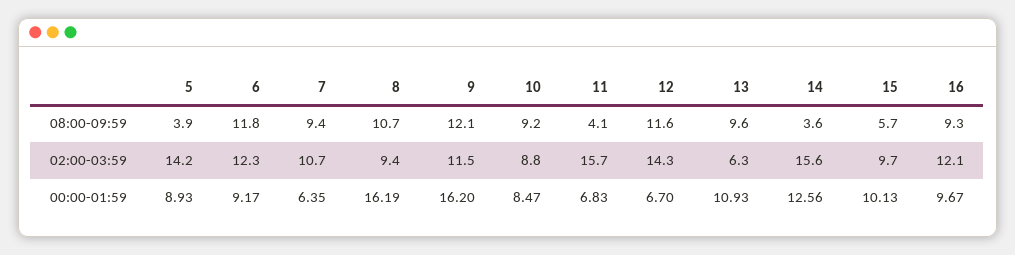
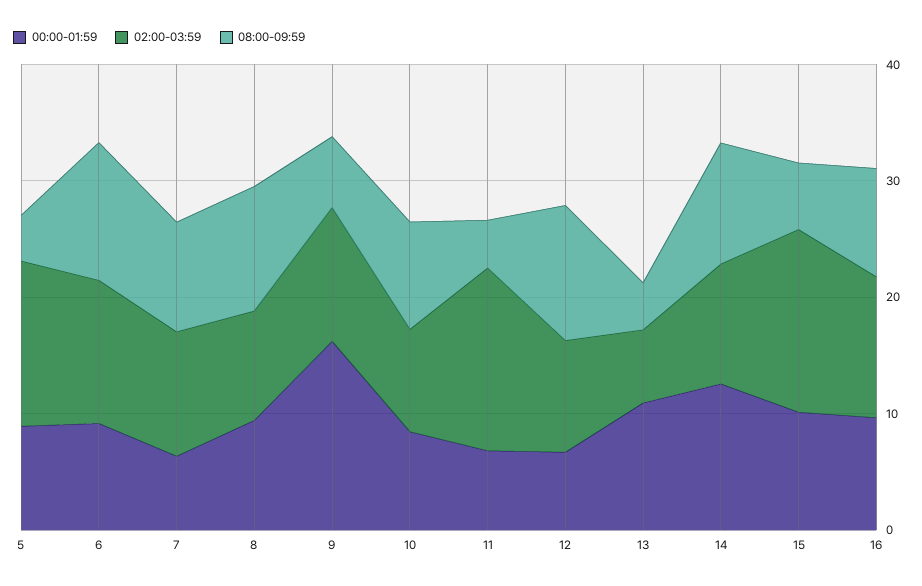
  {
    "08:00-09:59": {
      "5": 3.9,
      "6": 11.8,
      "7": 9.4,
      "8": 10.7,
-     "9": 12.1,
+     "9": 6,
      "10": 9.2,
      "11": 4.1,
      "12": 11.6,
-     "13": 9.6,
+     "13": 4,
-     "14": 3.6,
+     "14": 10,
      "15": 5.7,
      "16": 9.3
    },
    "02:00-03:59": {
      "5": 14.2,
      "6": 12.3,
      "7": 10.7,
      "8": 9.4,
      "9": 11.5,
      "10": 8.8,
      "11": 15.7,
-     "12": 14.3,
+     "12": 10,
      "13": 6.3,
-     "14": 15.6,
+     "14": 10,
-     "15": 9.7,
+     "15": 16,
      "16": 12.1
    },
    "00:00-01:59": {
      "5": 8.93,
      "6": 9.17,
      "7": 6.35,
-     "8": 16.19,
+     "8": 10,
      "9": 16.2,
      "10": 8.47,
      "11": 6.83,
      "12": 6.7,
      "13": 10.93,
      "14": 12.56,
      "15": 10.13,
      "16": 9.67
    }
  }

